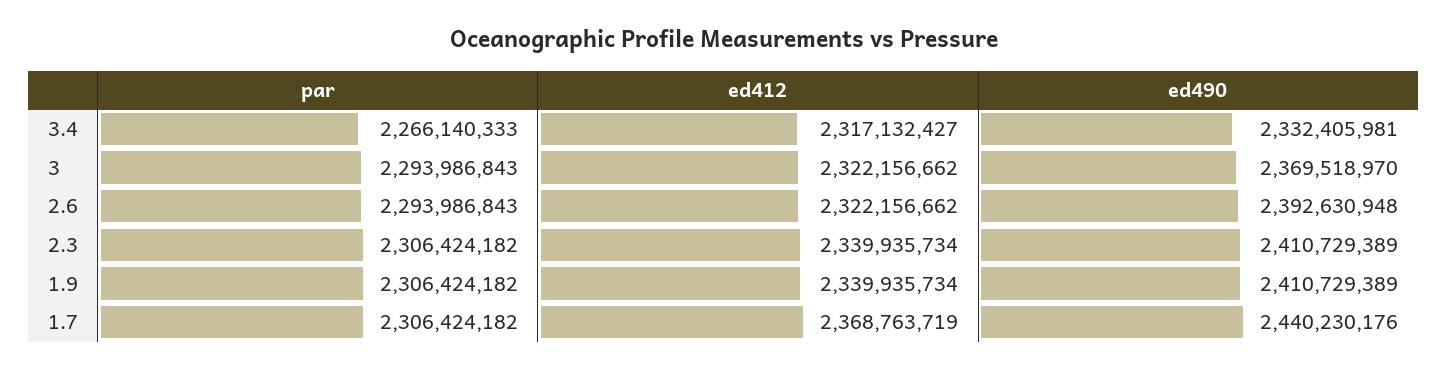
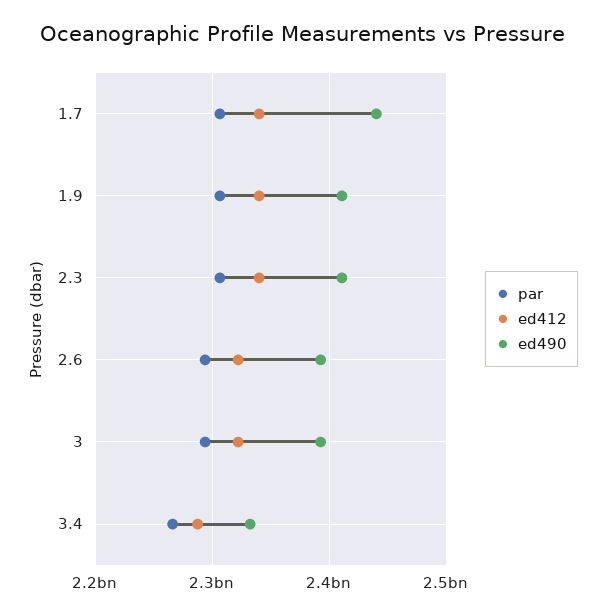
  {
    "par": {
      "3.4": 2266140333,
      "3": 2293986843,
      "2.6": 2293986843,
      "2.3": 2306424182,
      "1.9": 2306424182,
      "1.7": 2306424182
    },
    "ed412": {
-     "3.4": 2317132427,
+     "3.4": 2290000000,
      "3": 2322156662,
      "2.6": 2322156662,
      "2.3": 2339935734,
      "1.9": 2339935734,
-     "1.7": 2368763719
+     "1.7": 2340000000
    },
    "ed490": {
      "3.4": 2332405981,
-     "3": 2369518970,
+     "3": 2390000000,
      "2.6": 2392630948,
      "2.3": 2410729389,
      "1.9": 2410729389,
      "1.7": 2440230176
    }
  }

